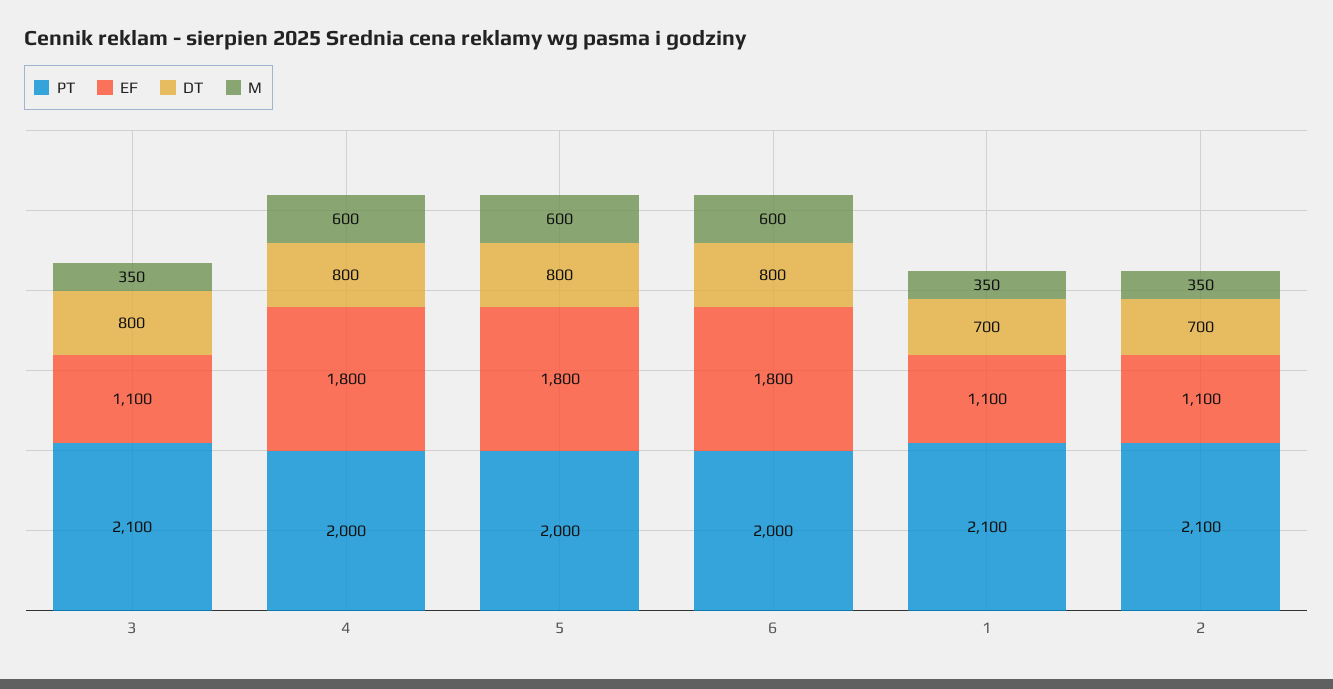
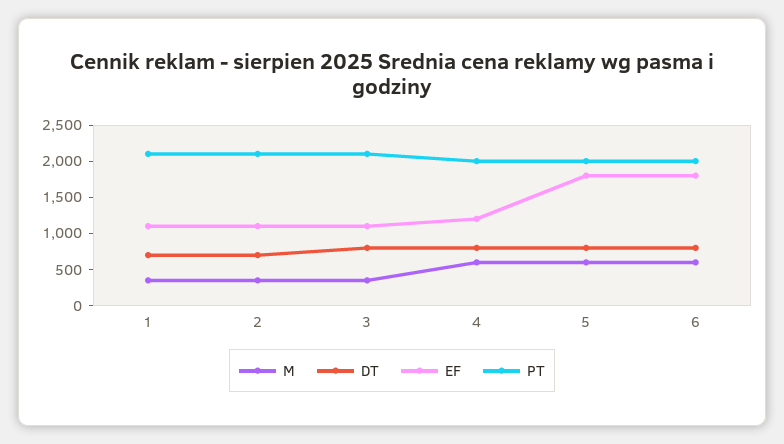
  {
    "PT": {
      "3": 2100,
      "4": 2000,
      "5": 2000,
      "6": 2000,
      "1": 2100,
      "2": 2100
    },
    "EF": {
      "3": 1100,
-     "4": 1800,
+     "4": 1250,
      "5": 1800,
      "6": 1800,
      "1": 1100,
      "2": 1100
    },
    "DT": {
      "3": 800,
      "4": 800,
      "5": 800,
      "6": 800,
      "1": 700,
      "2": 700
    },
    "M": {
      "3": 350,
      "4": 600,
      "5": 600,
      "6": 600,
      "1": 350,
      "2": 350
    }
  }

